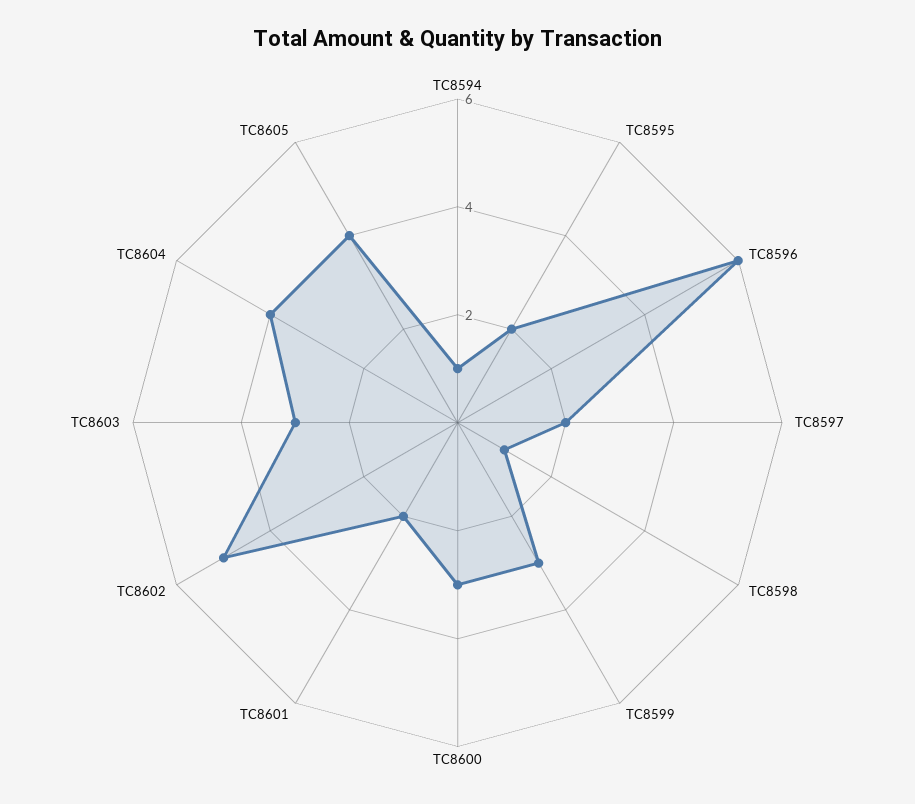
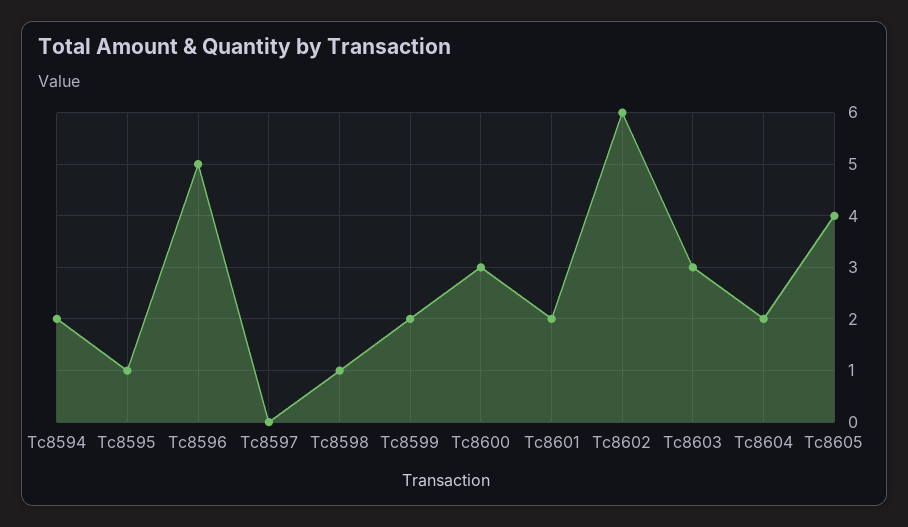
  {
-   "TC8594": 1,
+   "TC8594": 2,
-   "TC8595": 2,
+   "TC8595": 1,
-   "TC8596": 6,
+   "TC8596": 5,
-   "TC8597": 2,
+   "TC8597": 0,
    "TC8598": 1,
-   "TC8599": 3,
+   "TC8599": 2,
    "TC8600": 3,
    "TC8601": 2,
-   "TC8602": 5,
+   "TC8602": 6,
    "TC8603": 3,
-   "TC8604": 4,
+   "TC8604": 2,
    "TC8605": 4
  }

